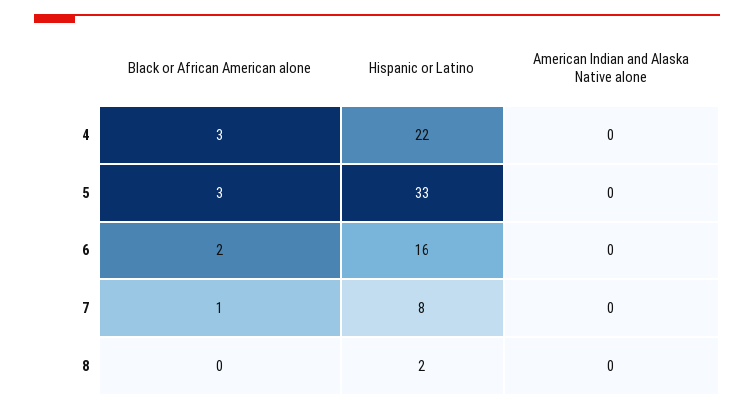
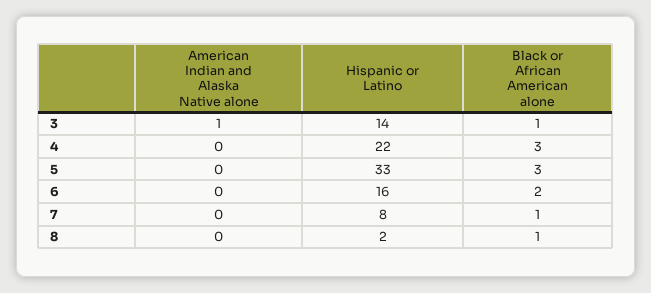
  {
    "Black or African American alone": {
      "4": 3,
      "5": 3,
      "6": 2,
      "7": 1,
-     "8": 0
+     "8": 1,
+     "3": 1
    },
    "Hispanic or Latino": {
      "4": 22,
      "5": 33,
      "6": 16,
      "7": 8,
-     "8": 2
+     "8": 2,
+     "3": 14
    },
    "American Indian and Alaska Native alone": {
      "4": 0,
      "5": 0,
      "6": 0,
      "7": 0,
-     "8": 0
+     "8": 0,
+     "3": 1
    }
  }

